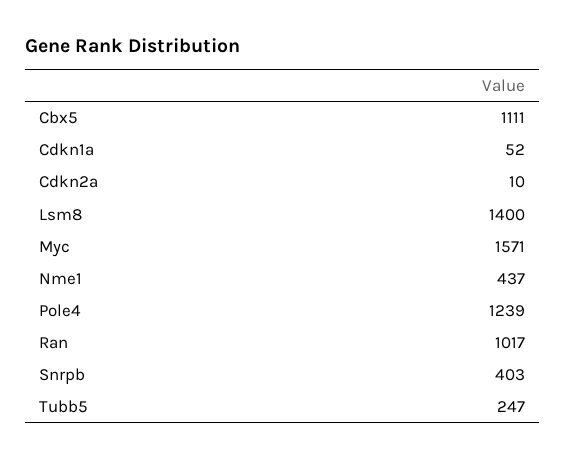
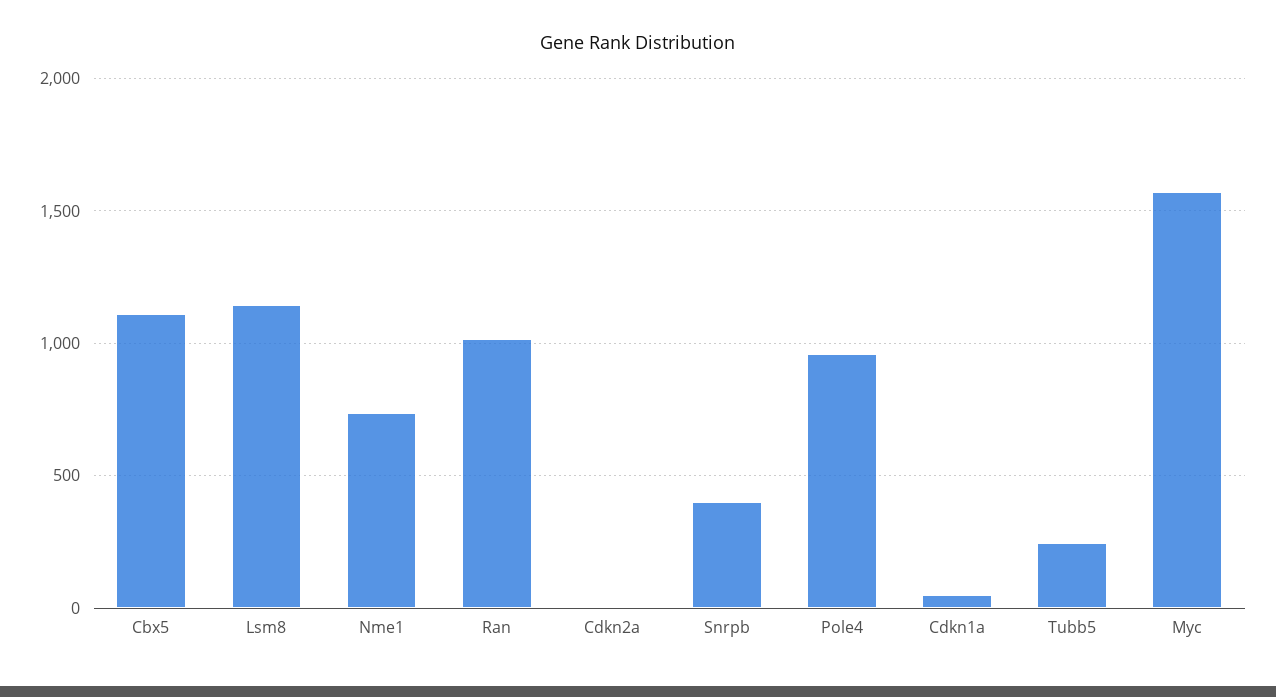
  {
    "Cbx5": 1111,
    "Cdkn1a": 52,
    "Cdkn2a": 10,
-   "Lsm8": 1400,
+   "Lsm8": 1150,
    "Myc": 1571,
-   "Nme1": 437,
+   "Nme1": 750,
-   "Pole4": 1239,
+   "Pole4": 950,
    "Ran": 1017,
    "Snrpb": 403,
    "Tubb5": 247
  }

